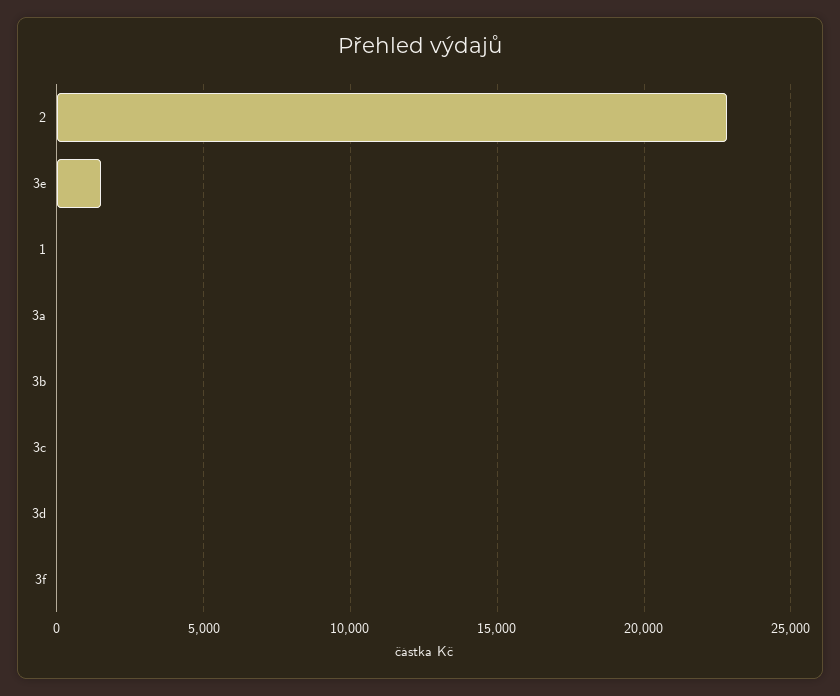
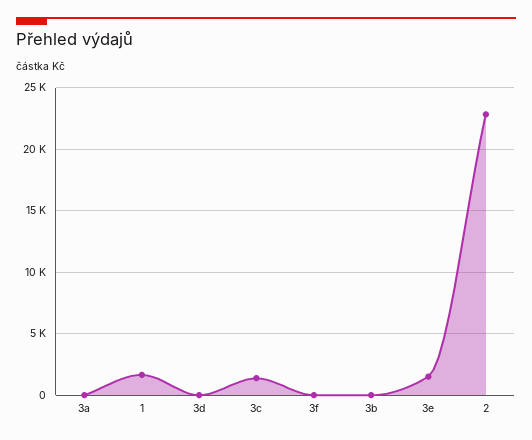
  {
    "2": 23000,
    "3e": 1500,
-   "1": 0,
+   "1": 1500,
    "3a": 0,
    "3b": 0,
-   "3c": 0,
+   "3c": 1500,
    "3d": 0,
    "3f": 0
  }

